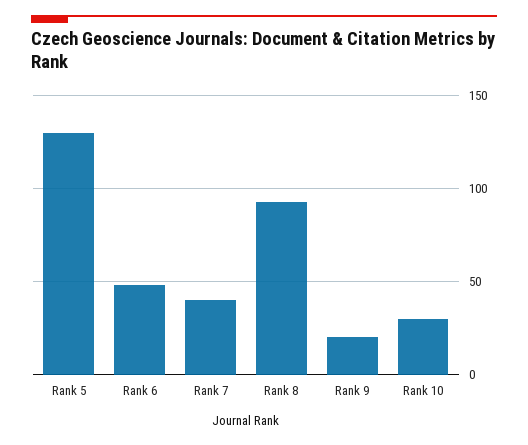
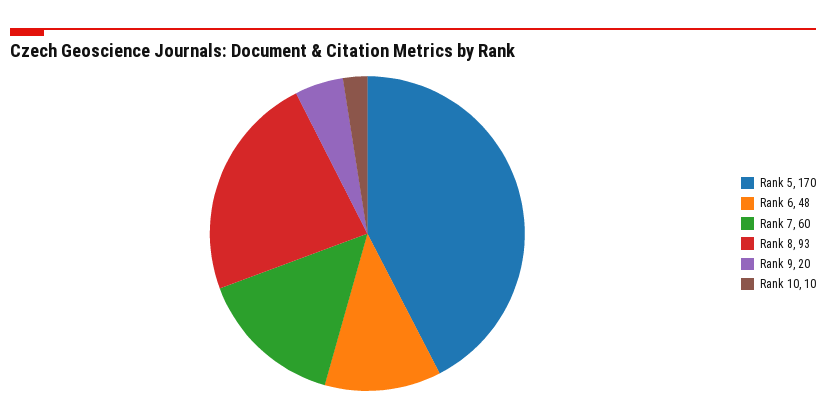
  {
-   "Rank 5": 130,
+   "Rank 5": 170,
    "Rank 6": 48,
-   "Rank 7": 40,
+   "Rank 7": 60,
    "Rank 8": 93,
    "Rank 9": 20,
-   "Rank 10": 30
+   "Rank 10": 10
  }

